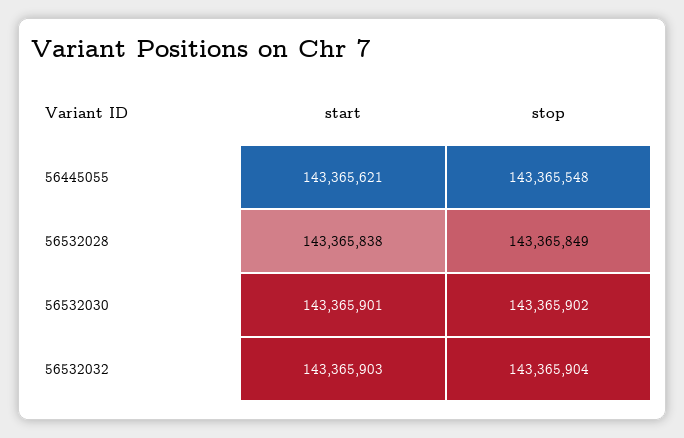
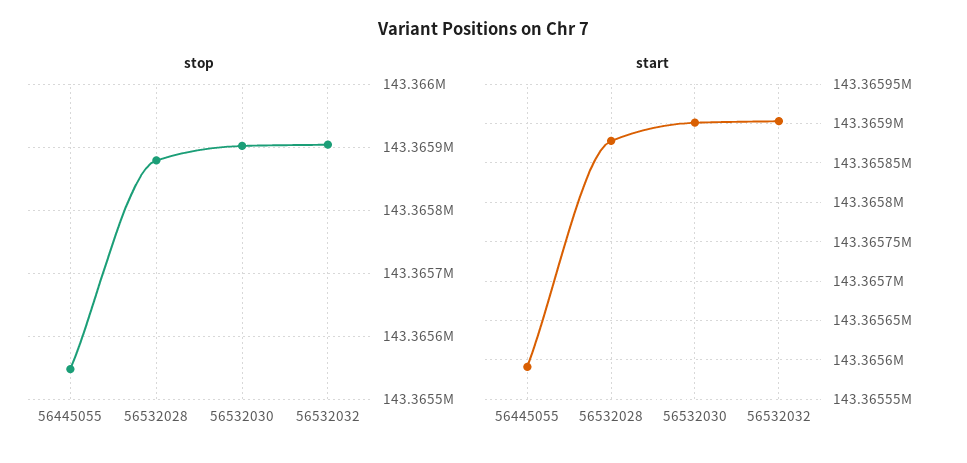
  {
    "start": {
-     "56445055": 143365621,
+     "56445055": 143365590,
-     "56532028": 143365838,
+     "56532028": 143365880,
      "56532030": 143365901,
      "56532032": 143365903
    },
    "stop": {
      "56445055": 143365548,
-     "56532028": 143365849,
+     "56532028": 143365880,
      "56532030": 143365902,
      "56532032": 143365904
    }
  }

